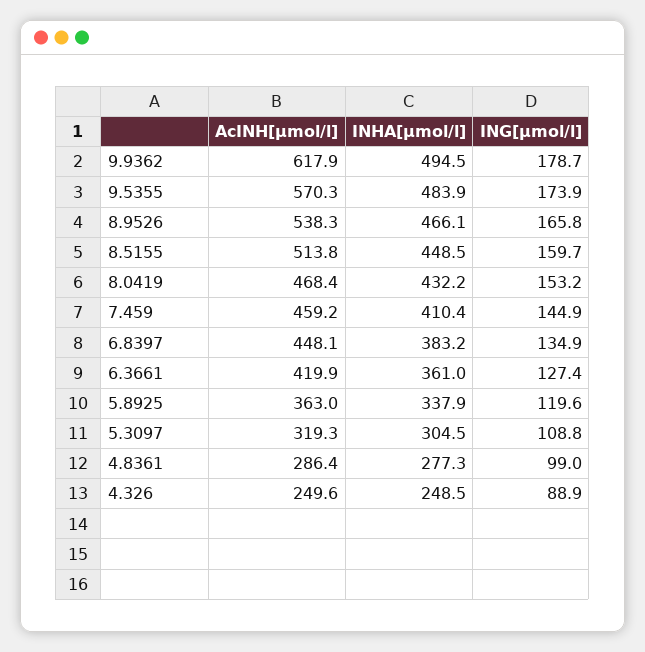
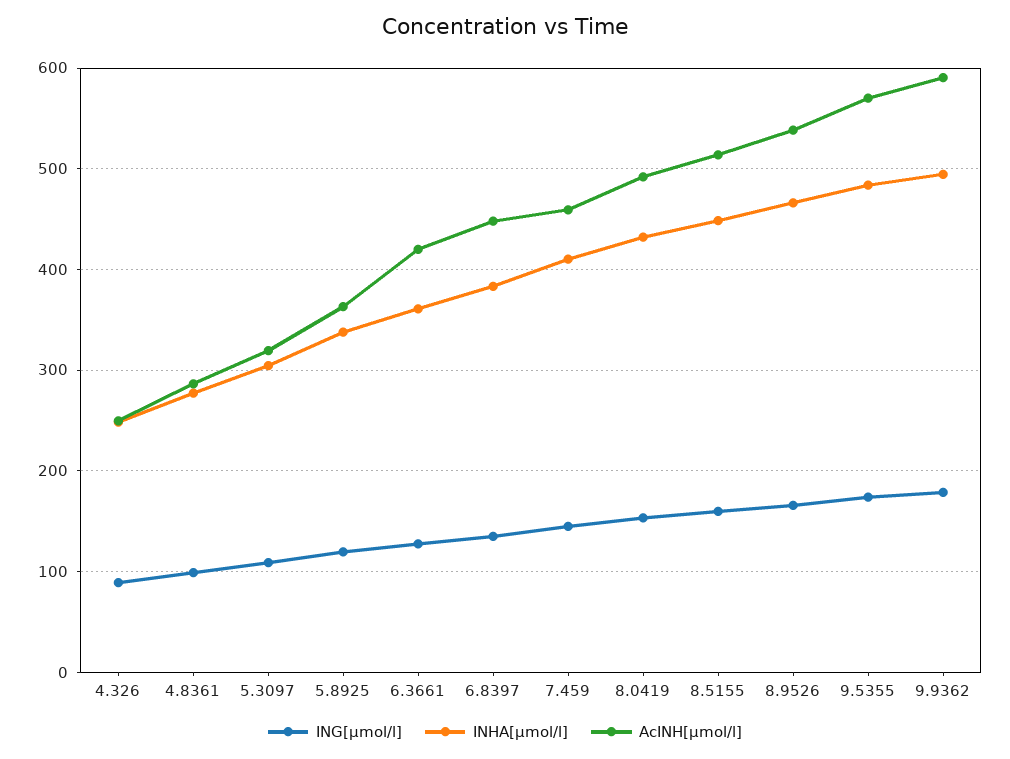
  {
    "AcINH[µmol/l]": {
-     "9.9362": 617.9,
+     "9.9362": 590,
      "9.5355": 570.3,
      "8.9526": 538.3,
      "8.5155": 513.8,
-     "8.0419": 468.4,
+     "8.0419": 490,
      "7.459": 459.2,
      "6.8397": 448.1,
      "6.3661": 419.9,
      "5.8925": 363,
      "5.3097": 319.3,
      "4.8361": 286.4,
      "4.326": 249.6
    },
    "INHA[µmol/l]": {
      "9.9362": 494.5,
      "9.5355": 483.9,
      "8.9526": 466.1,
      "8.5155": 448.5,
      "8.0419": 432.2,
      "7.459": 410.4,
      "6.8397": 383.2,
      "6.3661": 361,
      "5.8925": 337.9,
      "5.3097": 304.5,
      "4.8361": 277.3,
      "4.326": 248.5
    },
    "ING[µmol/l]": {
      "9.9362": 178.7,
      "9.5355": 173.9,
      "8.9526": 165.8,
      "8.5155": 159.7,
      "8.0419": 153.2,
      "7.459": 144.9,
      "6.8397": 134.9,
      "6.3661": 127.4,
      "5.8925": 119.6,
      "5.3097": 108.8,
      "4.8361": 99,
      "4.326": 88.9
    }
  }

